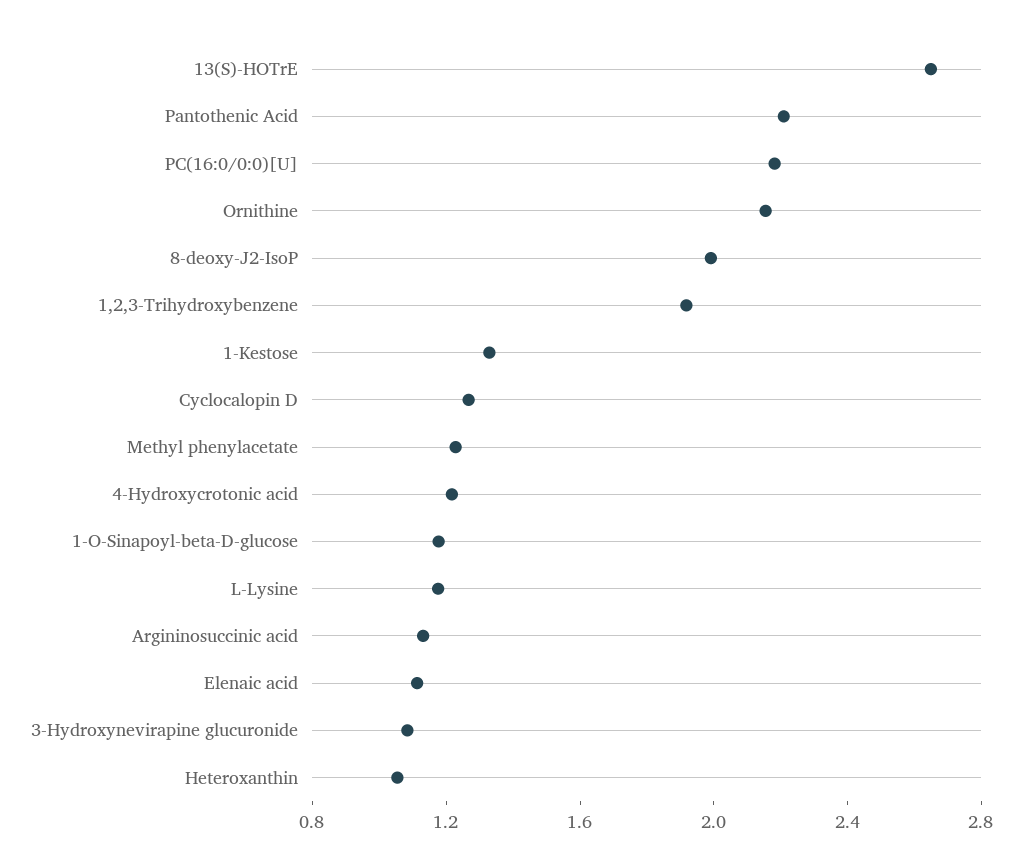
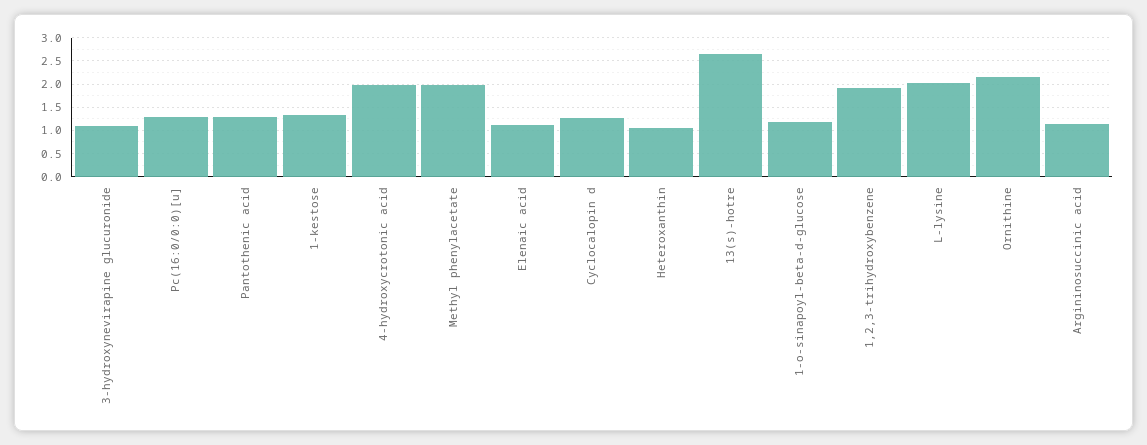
  {
    "13(S)-HOTrE": 2.6,
-   "Pantothenic Acid": 2.2,
+   "Pantothenic Acid": 1.25,
-   "PC(16:0/0:0)[U]": 2.2,
+   "PC(16:0/0:0)[U]": 1.25,
    "Ornithine": 2.2,
-   "8-deoxy-J2-IsoP": 2,
    "1,2,3-Trihydroxybenzene": 1.9,
    "1-Kestose": 1.3,
    "Cyclocalopin D": 1.3,
-   "Methyl phenylacetate": 1.2,
+   "Methyl phenylacetate": 2,
-   "4-Hydroxycrotonic acid": 1.2,
+   "4-Hydroxycrotonic acid": 2,
    "1-O-Sinapoyl-beta-D-glucose": 1.2,
-   "L-Lysine": 1.2,
+   "L-Lysine": 2,
    "Argininosuccinic acid": 1.1,
    "Elenaic acid": 1.1,
    "3-Hydroxynevirapine glucuronide": 1.1,
    "Heteroxanthin": 1.1
  }

